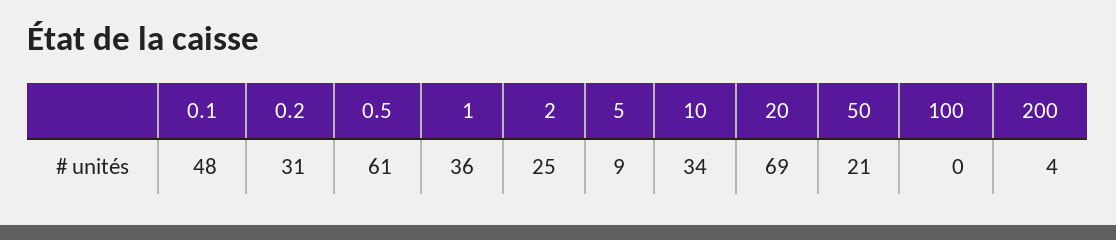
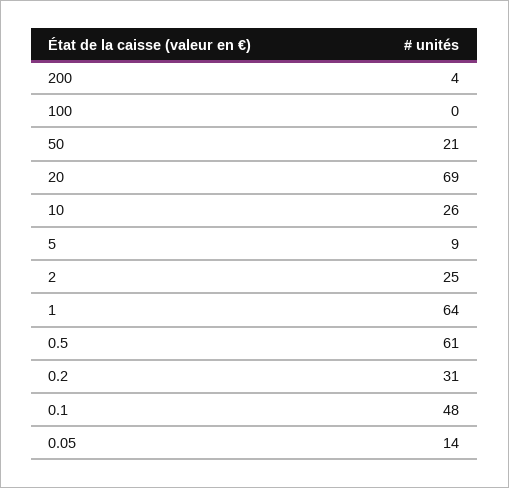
  {
    "0.1": 48,
    "0.2": 31,
    "0.5": 61,
-   "1": 36,
+   "1": 64,
    "2": 25,
    "5": 9,
-   "10": 34,
+   "10": 26,
    "20": 69,
    "50": 21,
    "100": 0,
-   "200": 4
+   "200": 4,
+   "0.05": 14
  }

